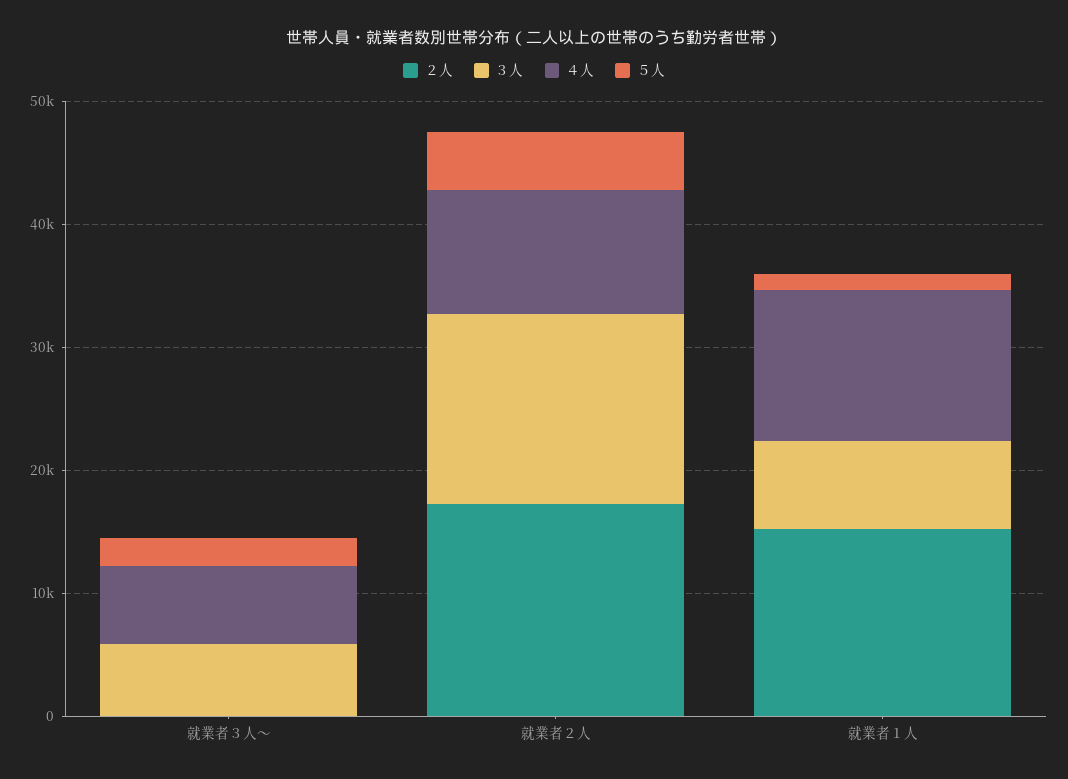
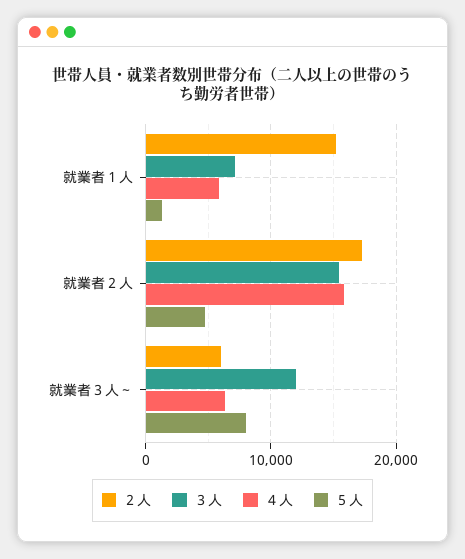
  {
    "２人": {
-     "就業者３人～": 0,
+     "就業者３人～": 6000,
      "就業者２人": 17000,
      "就業者１人": 15000
    },
    "３人": {
-     "就業者３人～": 6000,
+     "就業者３人～": 12000,
      "就業者２人": 15000,
      "就業者１人": 7000
    },
    "４人": {
      "就業者３人～": 6000,
-     "就業者２人": 10000,
+     "就業者２人": 16000,
-     "就業者１人": 12000
+     "就業者１人": 6000
    },
    "５人": {
-     "就業者３人～": 2000,
+     "就業者３人～": 8000,
      "就業者２人": 5000,
      "就業者１人": 1000
    }
  }

